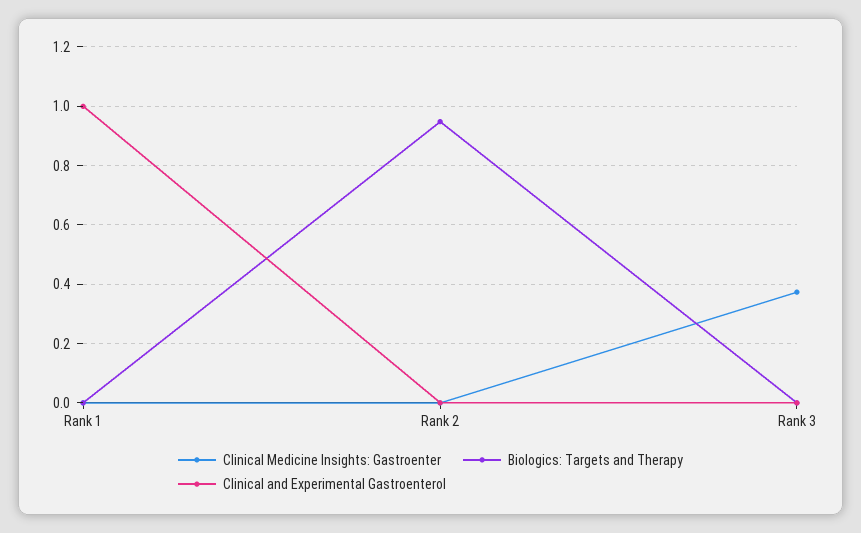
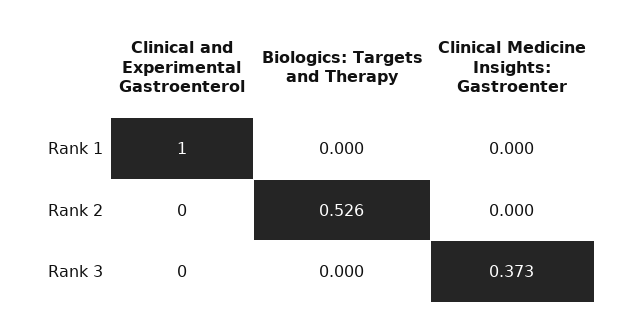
  {
    "Clinical Medicine Insights: Gastroenter": {
      "Rank 1": 0,
      "Rank 2": 0,
      "Rank 3": 0.373
    },
    "Biologics: Targets and Therapy": {
      "Rank 1": 0,
-     "Rank 2": 0.95,
+     "Rank 2": 0.526,
      "Rank 3": 0
    },
    "Clinical and Experimental Gastroenterol": {
      "Rank 1": 1,
      "Rank 2": 0,
      "Rank 3": 0
    }
  }

